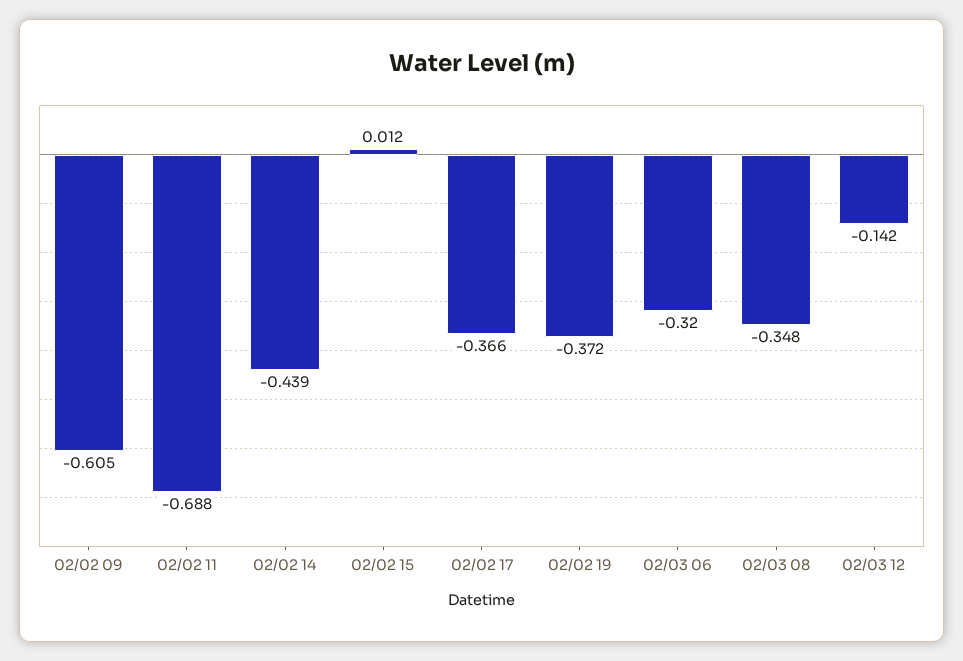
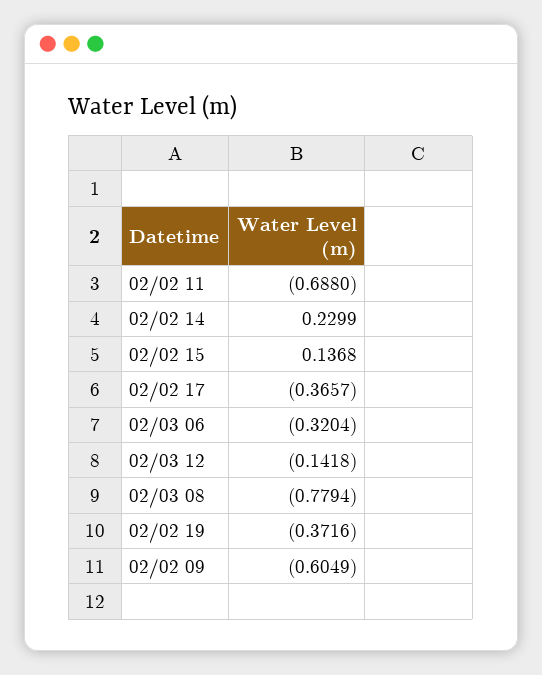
  {
    "02/02 09": -0.6049,
    "02/02 11": -0.688,
-   "02/02 14": -0.439,
+   "02/02 14": 0.2299,
-   "02/02 15": 0.012,
+   "02/02 15": 0.1368,
    "02/02 17": -0.3657,
    "02/02 19": -0.3716,
    "02/03 06": -0.3204,
-   "02/03 08": -0.348,
+   "02/03 08": -0.7794,
    "02/03 12": -0.1418
  }

